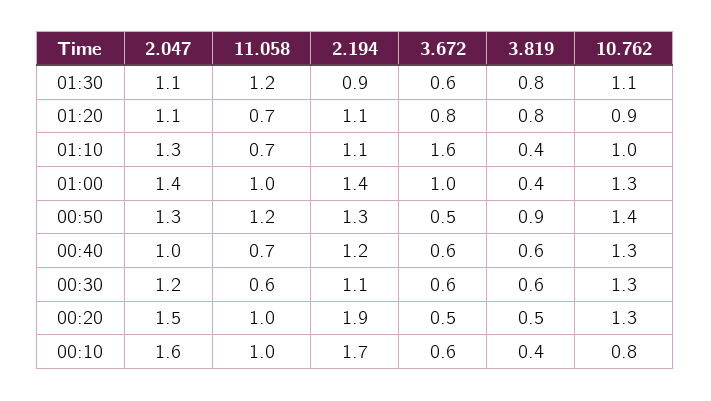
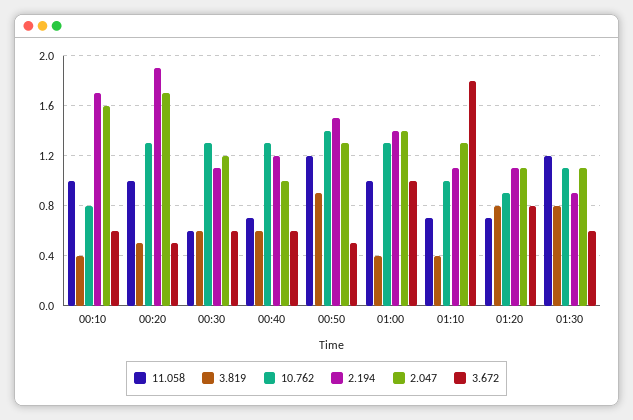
  {
    "2.047": {
      "01:30": 1.1,
      "01:20": 1.1,
      "01:10": 1.3,
      "01:00": 1.4,
      "00:50": 1.3,
      "00:40": 1,
      "00:30": 1.2,
-     "00:20": 1.5,
+     "00:20": 1.7,
      "00:10": 1.6
    },
    "11.058": {
      "01:30": 1.2,
      "01:20": 0.7,
      "01:10": 0.7,
      "01:00": 1,
      "00:50": 1.2,
      "00:40": 0.7,
      "00:30": 0.6,
      "00:20": 1,
      "00:10": 1
    },
    "2.194": {
      "01:30": 0.9,
      "01:20": 1.1,
      "01:10": 1.1,
      "01:00": 1.4,
-     "00:50": 1.3,
+     "00:50": 1.5,
      "00:40": 1.2,
      "00:30": 1.1,
      "00:20": 1.9,
      "00:10": 1.7
    },
    "3.672": {
      "01:30": 0.6,
      "01:20": 0.8,
-     "01:10": 1.6,
+     "01:10": 1.8,
      "01:00": 1,
      "00:50": 0.5,
      "00:40": 0.6,
      "00:30": 0.6,
      "00:20": 0.5,
      "00:10": 0.6
    },
    "3.819": {
      "01:30": 0.8,
      "01:20": 0.8,
      "01:10": 0.4,
      "01:00": 0.4,
      "00:50": 0.9,
      "00:40": 0.6,
      "00:30": 0.6,
      "00:20": 0.5,
      "00:10": 0.4
    },
    "10.762": {
      "01:30": 1.1,
      "01:20": 0.9,
      "01:10": 1,
      "01:00": 1.3,
      "00:50": 1.4,
      "00:40": 1.3,
      "00:30": 1.3,
      "00:20": 1.3,
      "00:10": 0.8
    }
  }

